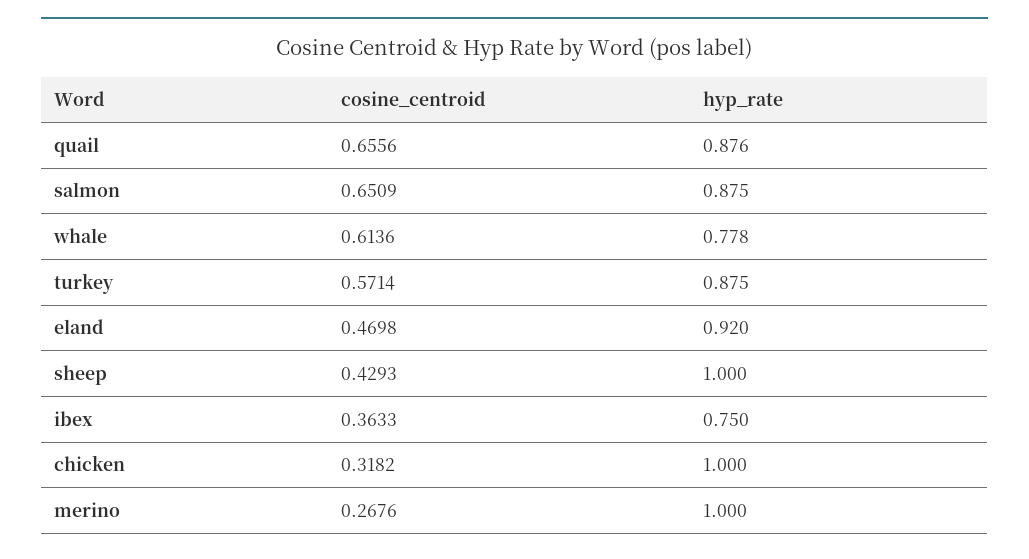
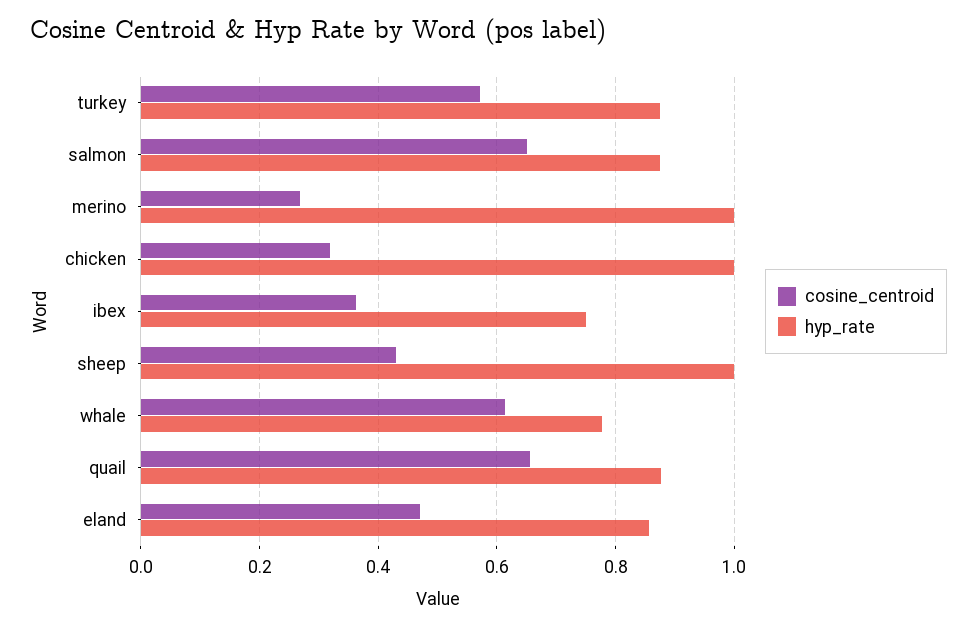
  {
    "cosine_centroid": {
      "quail": 0.6556,
      "salmon": 0.6509,
      "whale": 0.6136,
      "turkey": 0.5714,
      "eland": 0.4698,
      "sheep": 0.4293,
      "ibex": 0.3633,
      "chicken": 0.3182,
      "merino": 0.2676
    },
    "hyp_rate": {
      "quail": 0.876,
      "salmon": 0.875,
      "whale": 0.778,
      "turkey": 0.875,
-     "eland": 0.92,
+     "eland": 0.86,
      "sheep": 1,
      "ibex": 0.75,
      "chicken": 1,
      "merino": 1
    }
  }

